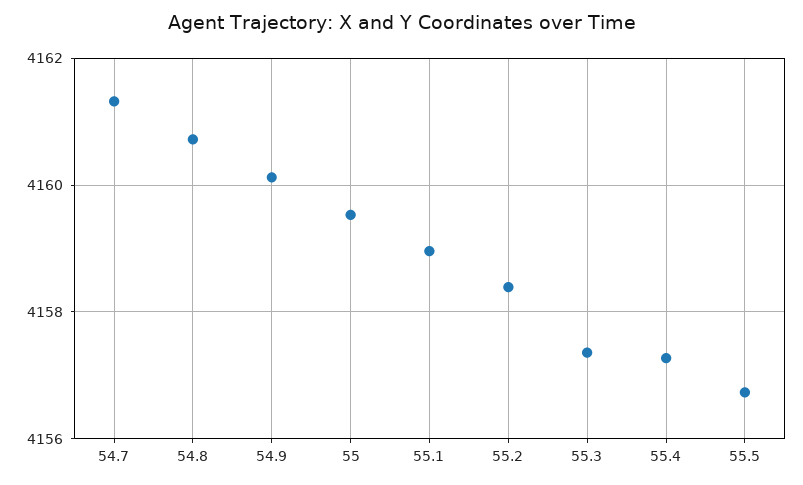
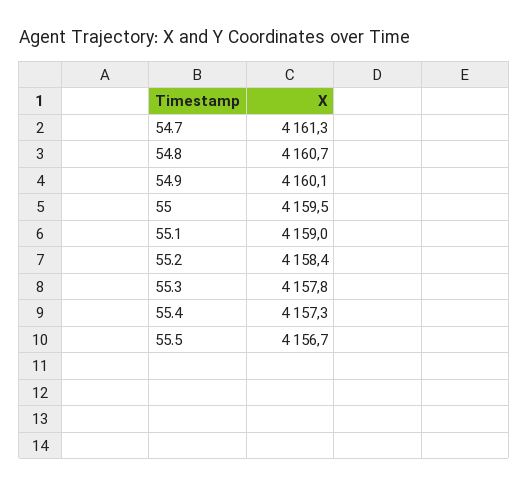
  {
    "54.7": 4161.3,
    "54.8": 4160.7,
    "54.9": 4160.1,
    "55": 4159.5,
    "55.1": 4159,
    "55.2": 4158.4,
-   "55.3": 4157.4,
+   "55.3": 4157.8,
    "55.4": 4157.3,
    "55.5": 4156.7
  }

